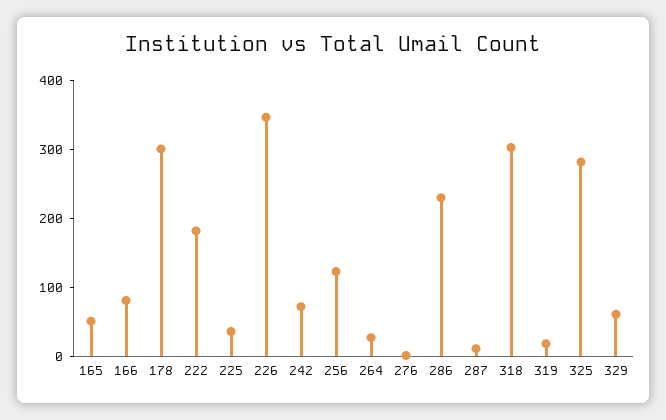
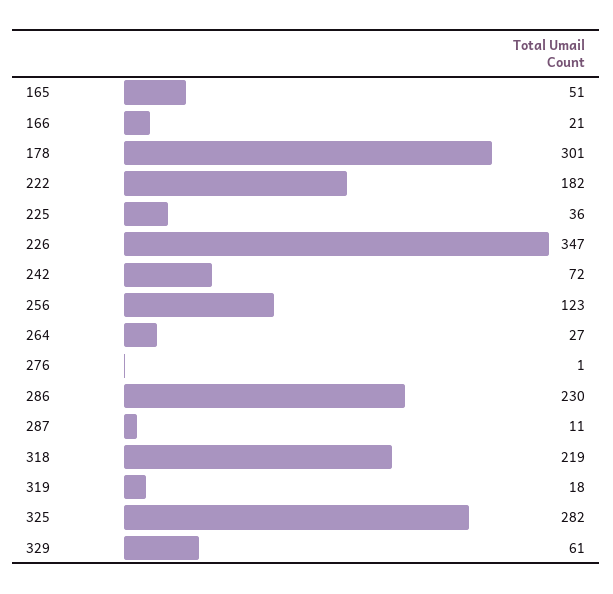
  {
    "165": 51,
-   "166": 80,
+   "166": 21,
    "178": 301,
    "222": 182,
    "225": 36,
    "226": 347,
    "242": 72,
    "256": 123,
    "264": 27,
    "276": 1,
    "286": 230,
    "287": 11,
-   "318": 300,
+   "318": 219,
    "319": 18,
    "325": 282,
    "329": 61
  }

